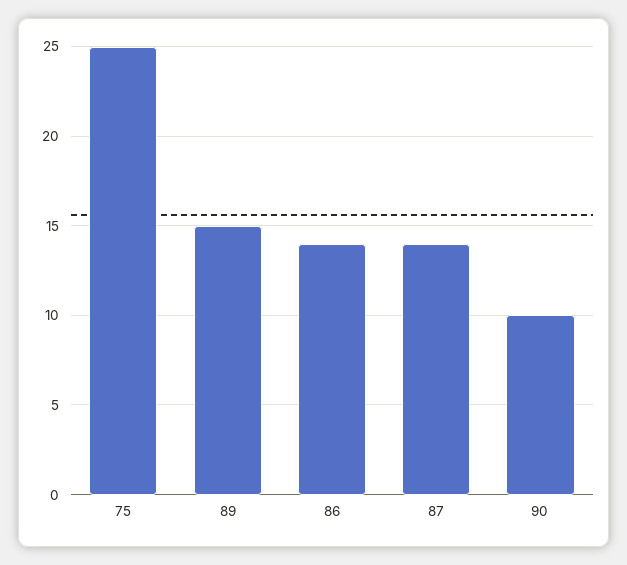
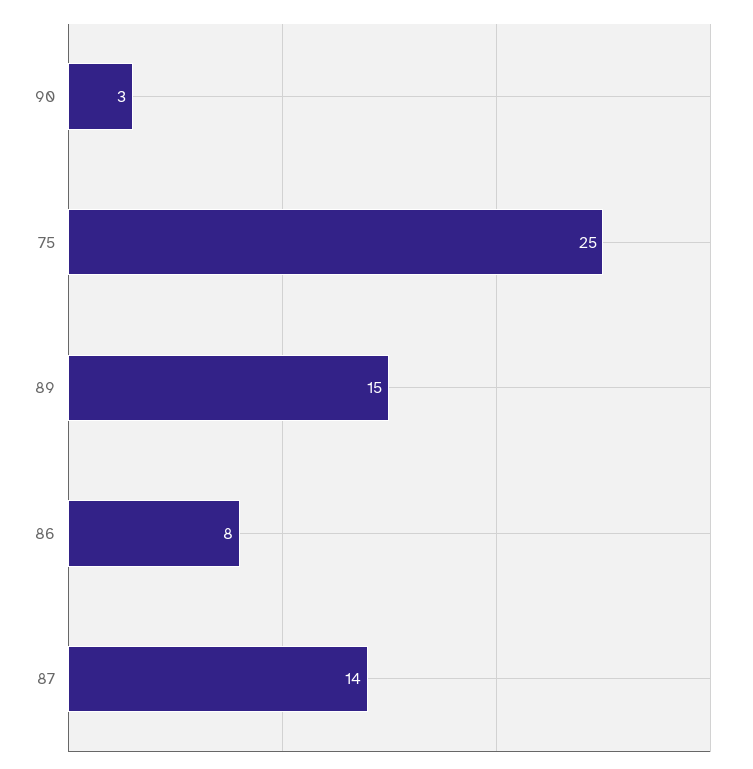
  {
    "75": 25,
    "89": 15,
-   "86": 14,
+   "86": 8,
    "87": 14,
-   "90": 10
+   "90": 3
  }

